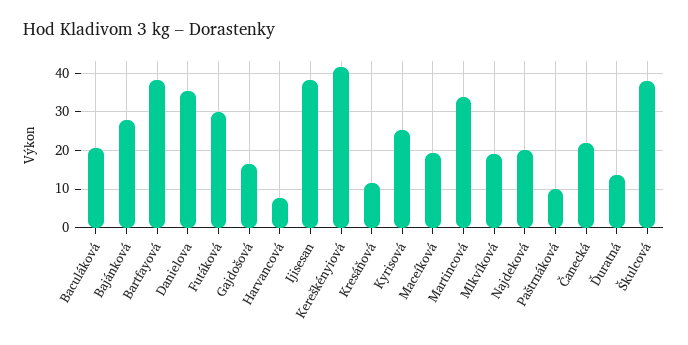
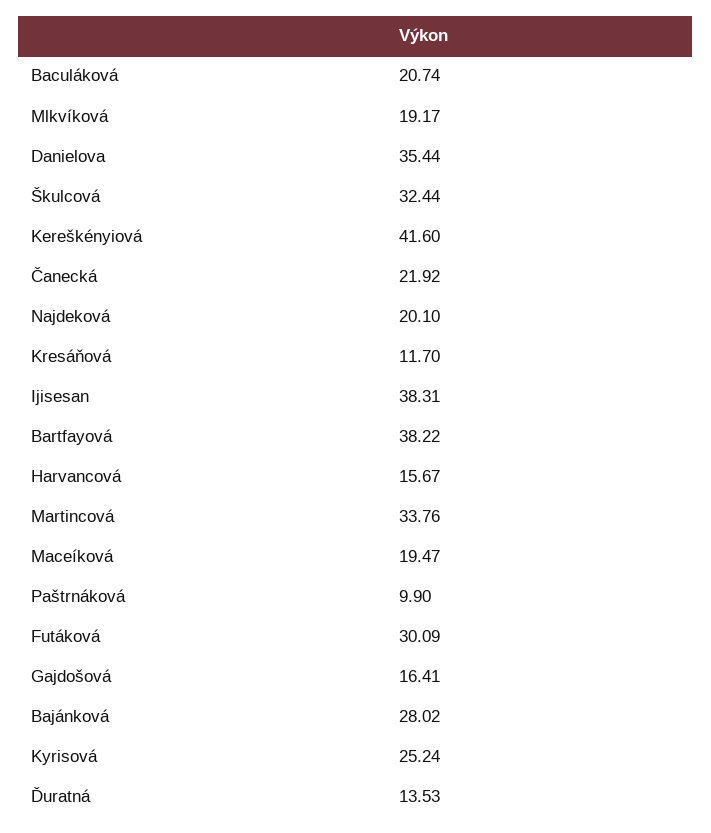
  {
    "Baculáková": 20.74,
    "Bajánková": 28.02,
    "Bartfayová": 38.22,
    "Danielova": 35.44,
    "Futáková": 30.09,
    "Gajdošová": 16.41,
-   "Harvancová": 8,
+   "Harvancová": 15.67,
    "Ijisesan": 38.31,
    "Kereškényiová": 41.6,
    "Kresáňová": 11.7,
    "Kyrisová": 25.24,
    "Maceíková": 19.47,
    "Martincová": 33.76,
    "Mlkvíková": 19.17,
    "Najdeková": 20.1,
    "Paštrnáková": 9.9,
    "Čanecká": 21.92,
    "Ďuratná": 13.53,
-   "Škulcová": 38
+   "Škulcová": 32.44
  }

